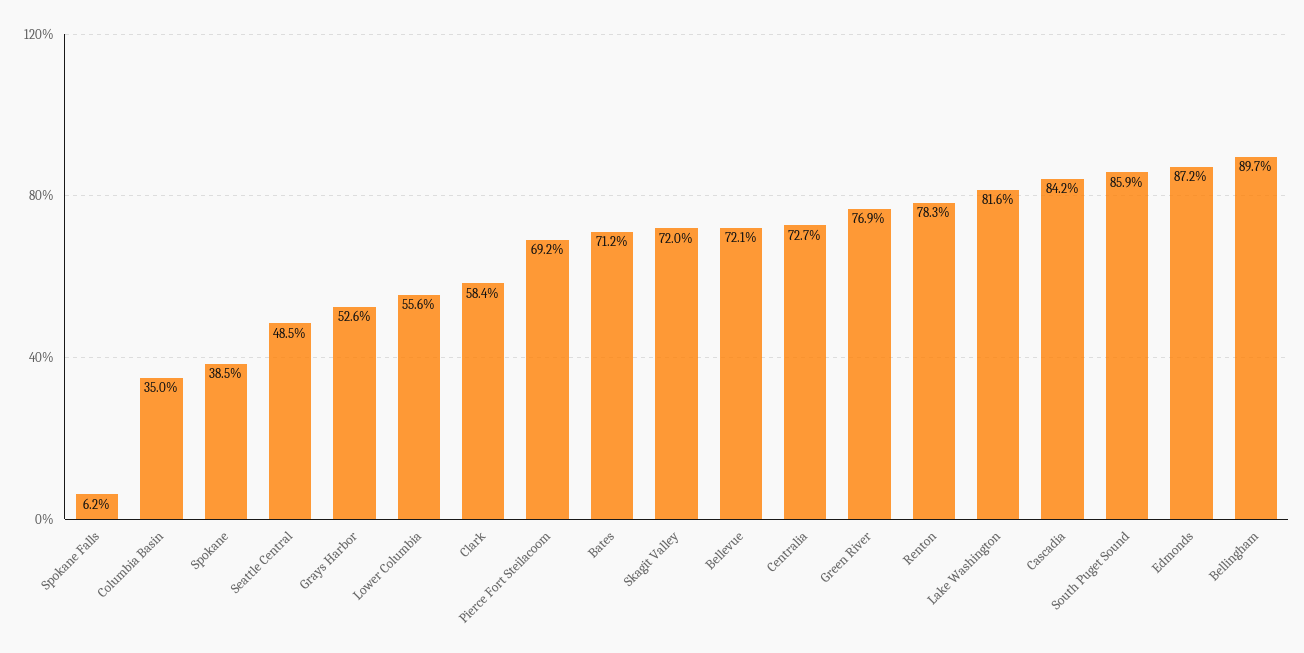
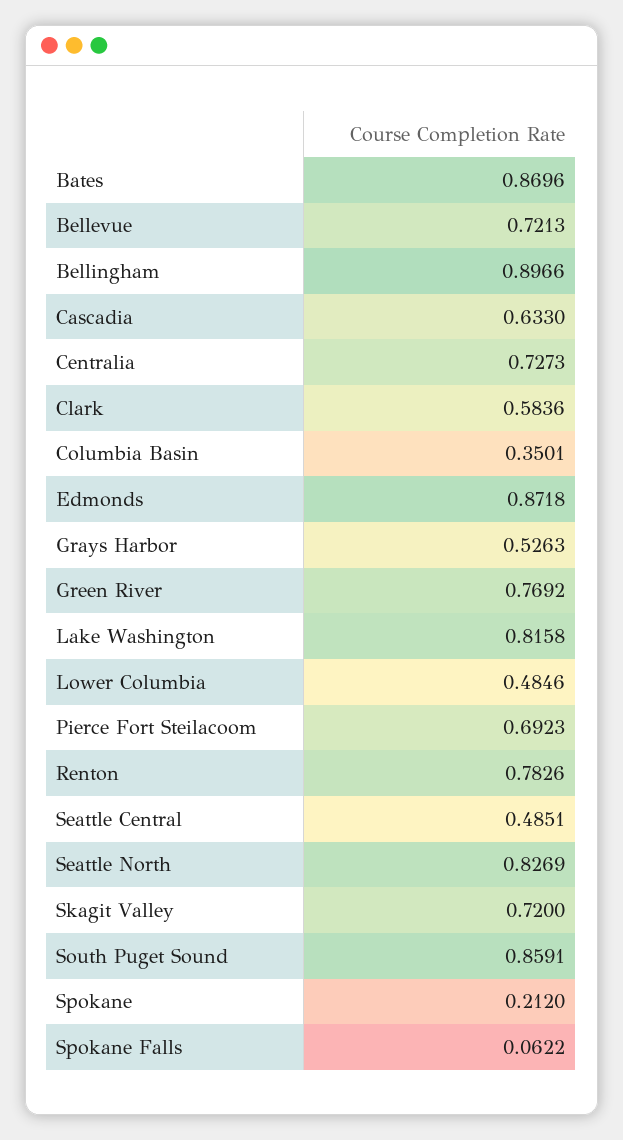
  {
    "Spokane Falls": 0.0622,
    "Columbia Basin": 0.3501,
-   "Spokane": 0.385,
+   "Spokane": 0.212,
    "Seattle Central": 0.4851,
    "Grays Harbor": 0.5263,
-   "Lower Columbia": 0.556,
+   "Lower Columbia": 0.4846,
    "Clark": 0.5836,
    "Pierce Fort Steilacoom": 0.6923,
-   "Bates": 0.712,
+   "Bates": 0.8696,
    "Skagit Valley": 0.72,
    "Bellevue": 0.7213,
    "Centralia": 0.7273,
    "Green River": 0.7692,
    "Renton": 0.7826,
    "Lake Washington": 0.8158,
-   "Cascadia": 0.842,
+   "Cascadia": 0.633,
    "South Puget Sound": 0.8591,
    "Edmonds": 0.8718,
-   "Bellingham": 0.8966
+   "Bellingham": 0.8966,
+   "Seattle North": 0.8269
  }

